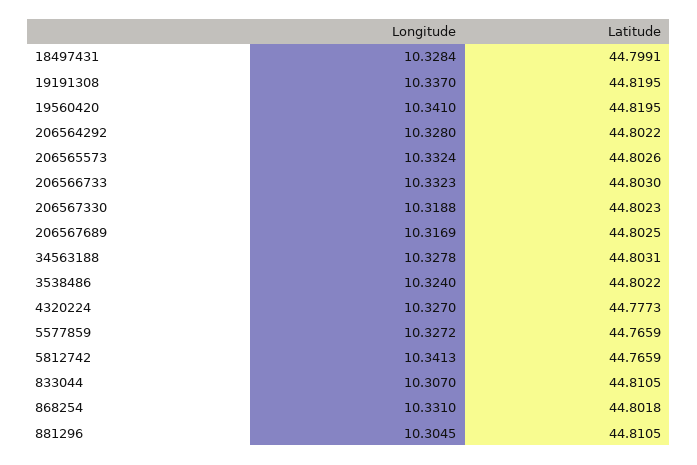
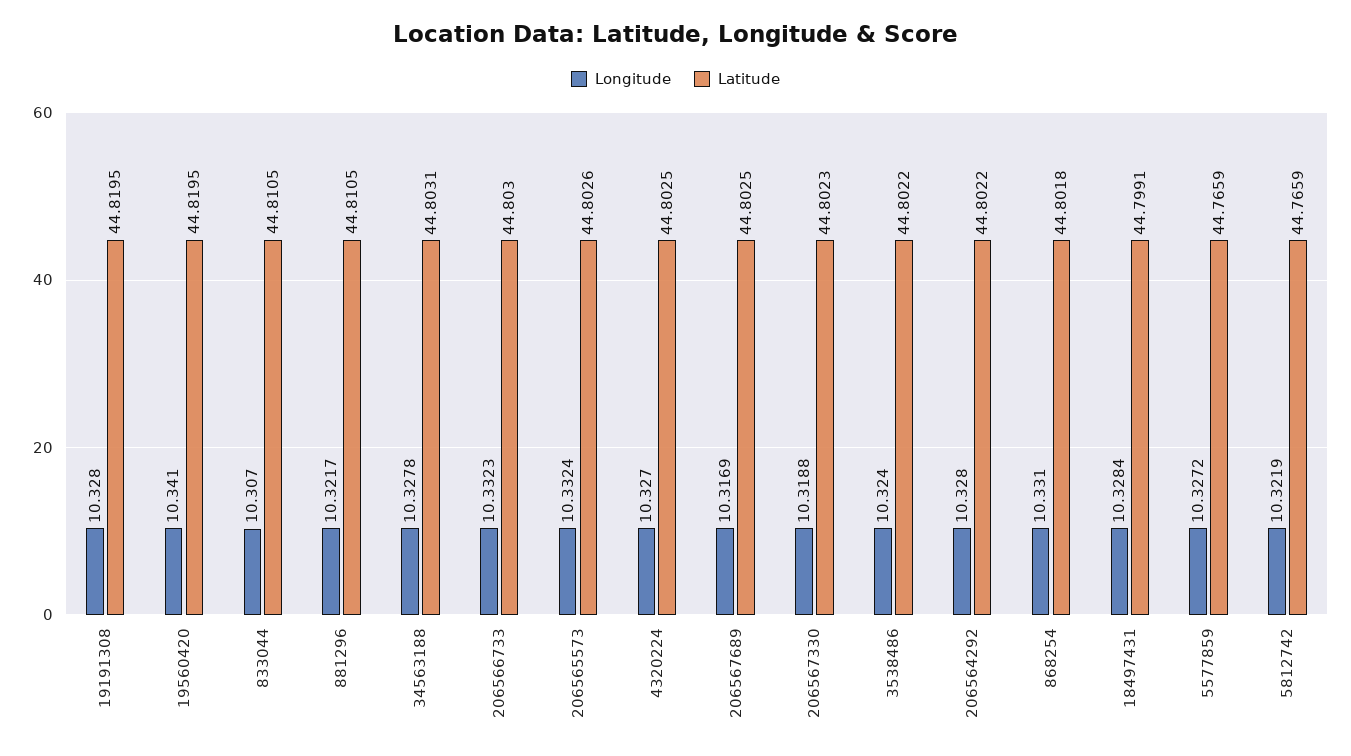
  {
    "Longitude": {
      "18497431": 10.3284,
-     "19191308": 10.337,
+     "19191308": 10.328,
      "19560420": 10.341,
      "206564292": 10.328,
      "206565573": 10.3324,
      "206566733": 10.3323,
      "206567330": 10.3188,
      "206567689": 10.3169,
      "34563188": 10.3278,
      "3538486": 10.324,
      "4320224": 10.327,
      "5577859": 10.3272,
-     "5812742": 10.3413,
+     "5812742": 10.3219,
      "833044": 10.307,
      "868254": 10.331,
-     "881296": 10.3045
+     "881296": 10.3217
    },
    "Latitude": {
      "18497431": 44.7991,
      "19191308": 44.8195,
      "19560420": 44.8195,
      "206564292": 44.8022,
      "206565573": 44.8026,
      "206566733": 44.803,
      "206567330": 44.8023,
      "206567689": 44.8025,
      "34563188": 44.8031,
      "3538486": 44.8022,
-     "4320224": 44.7773,
+     "4320224": 44.8025,
      "5577859": 44.7659,
      "5812742": 44.7659,
      "833044": 44.8105,
      "868254": 44.8018,
      "881296": 44.8105
    }
  }

